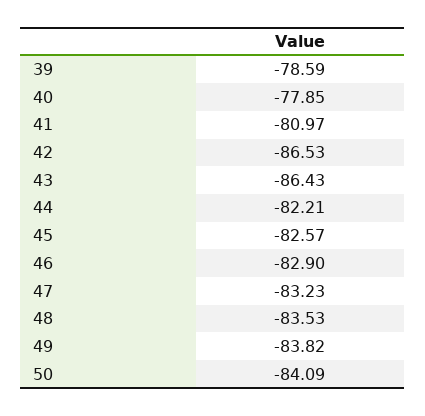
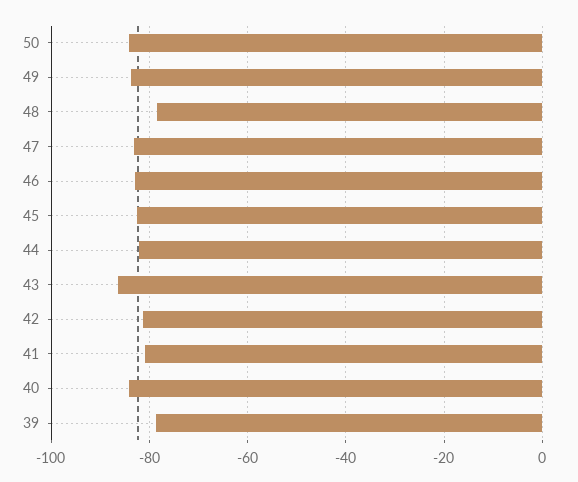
  {
    "39": -78.59,
-   "40": -77.85,
+   "40": -84,
    "41": -80.97,
-   "42": -86.53,
+   "42": -82,
    "43": -86.43,
    "44": -82.21,
    "45": -82.57,
    "46": -82.9,
    "47": -83.23,
-   "48": -83.53,
+   "48": -78,
    "49": -83.82,
    "50": -84.09
  }

